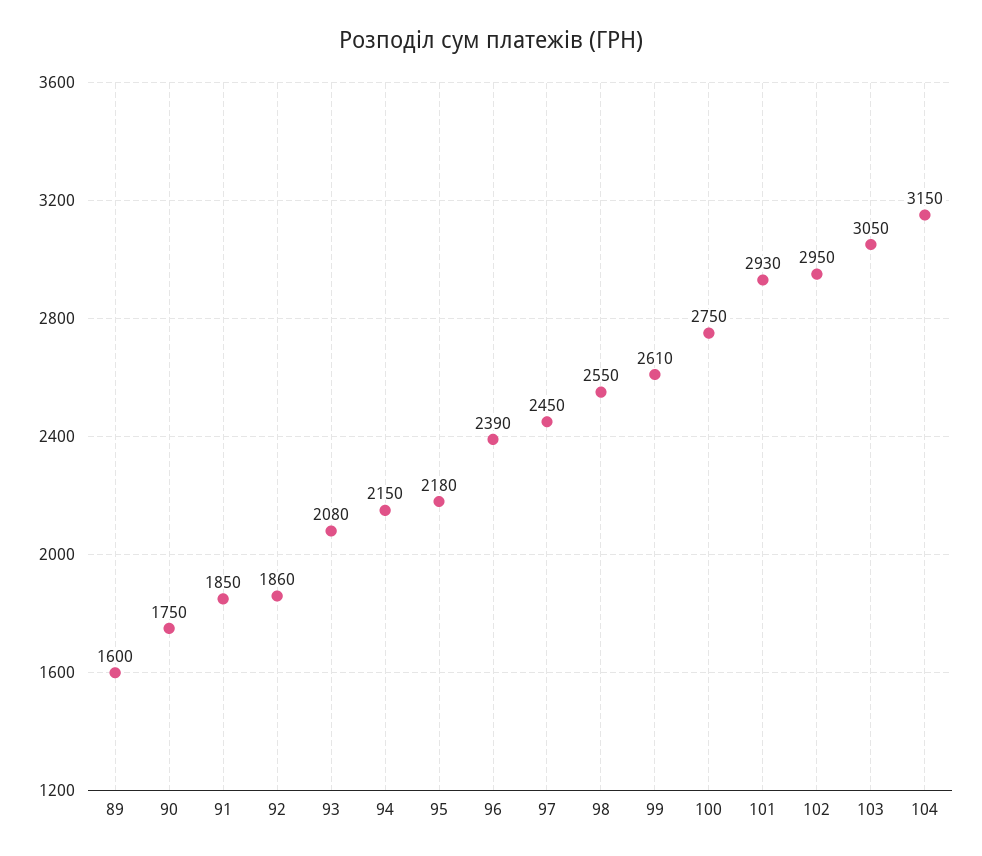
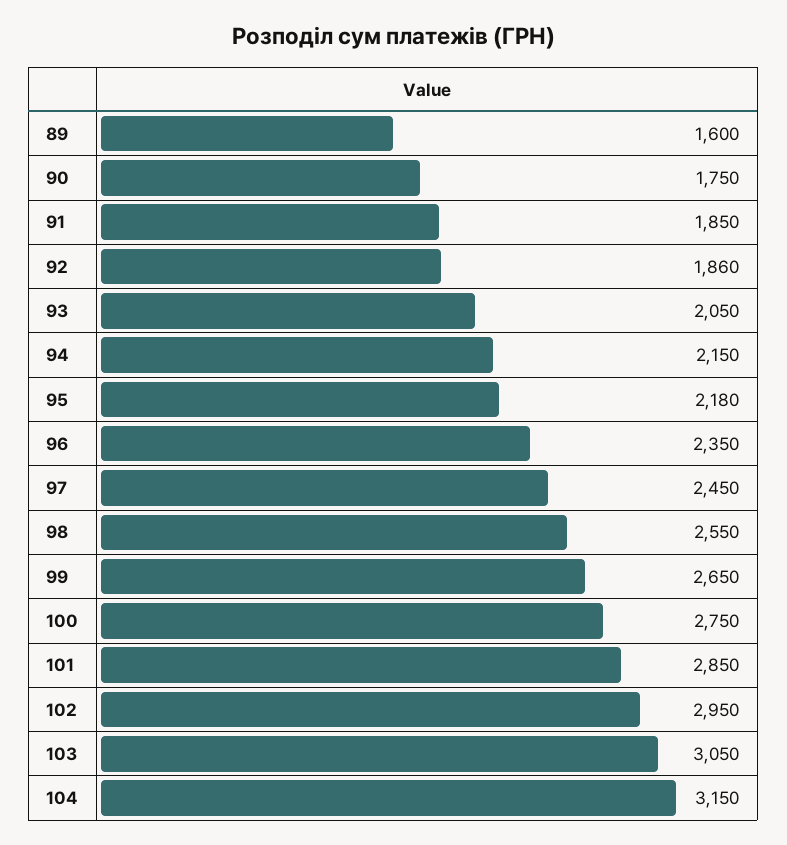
  {
    "89": 1600,
    "90": 1750,
    "91": 1850,
    "92": 1860,
-   "93": 2080,
+   "93": 2050,
    "94": 2150,
    "95": 2180,
-   "96": 2390,
+   "96": 2350,
    "97": 2450,
    "98": 2550,
-   "99": 2610,
+   "99": 2650,
    "100": 2750,
-   "101": 2930,
+   "101": 2850,
    "102": 2950,
    "103": 3050,
    "104": 3150
  }

